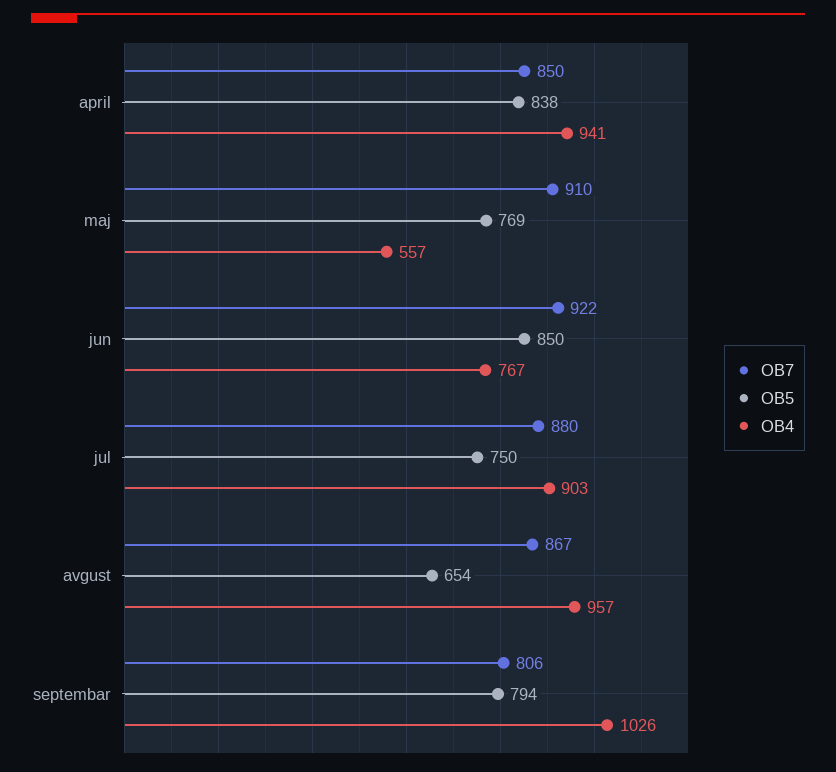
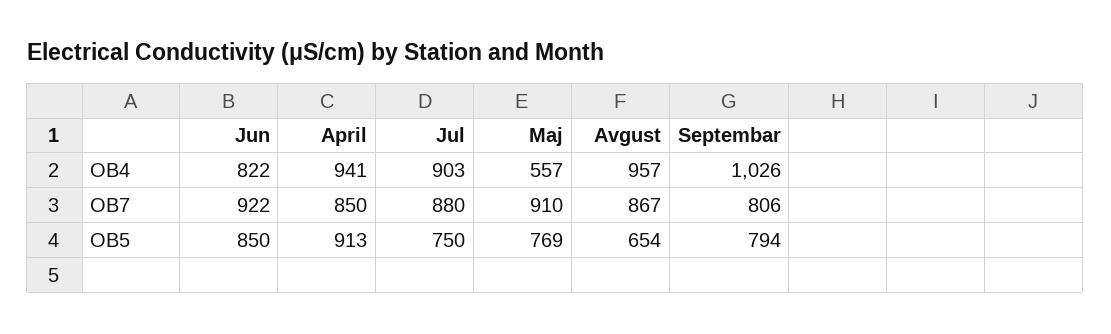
  {
    "OB7": {
      "april": 850,
      "maj": 910,
      "jun": 922,
      "jul": 880,
      "avgust": 867,
      "septembar": 806
    },
    "OB5": {
-     "april": 838,
+     "april": 913,
      "maj": 769,
      "jun": 850,
      "jul": 750,
      "avgust": 654,
      "septembar": 794
    },
    "OB4": {
      "april": 941,
      "maj": 557,
-     "jun": 767,
+     "jun": 822,
      "jul": 903,
      "avgust": 957,
      "septembar": 1026
    }
  }

